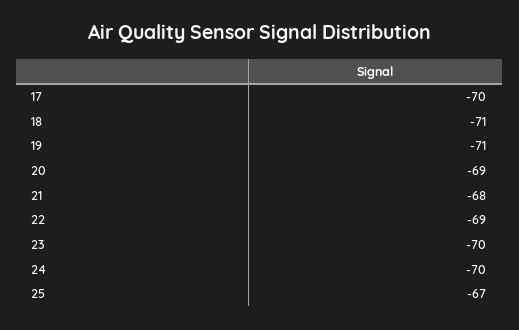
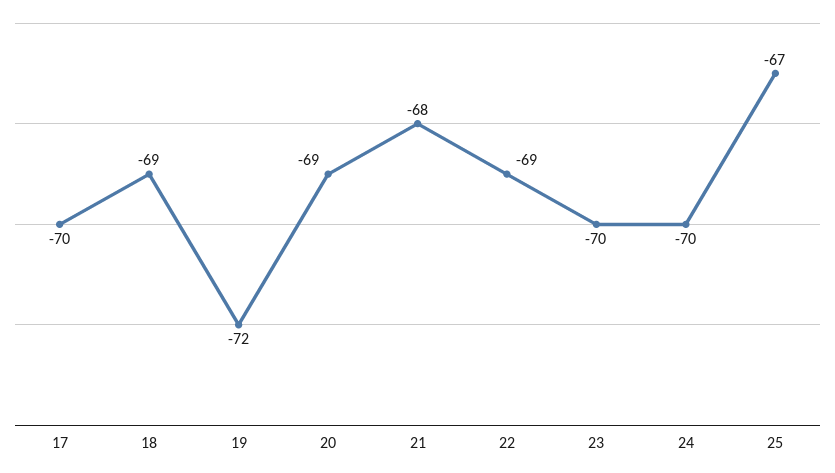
  {
    "17": -70,
-   "18": -71,
+   "18": -69,
-   "19": -71,
+   "19": -72,
    "20": -69,
    "21": -68,
    "22": -69,
    "23": -70,
    "24": -70,
    "25": -67
  }

